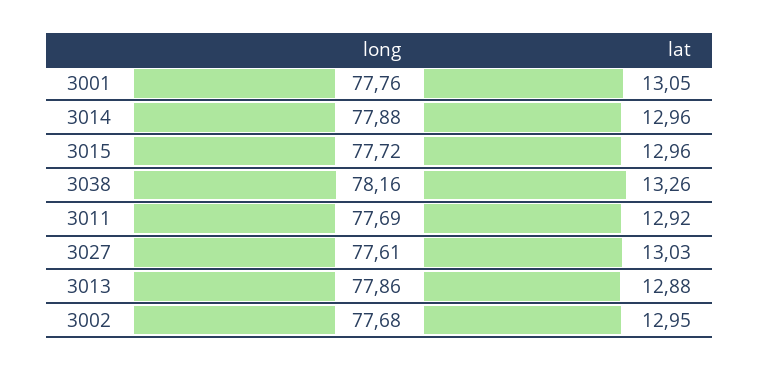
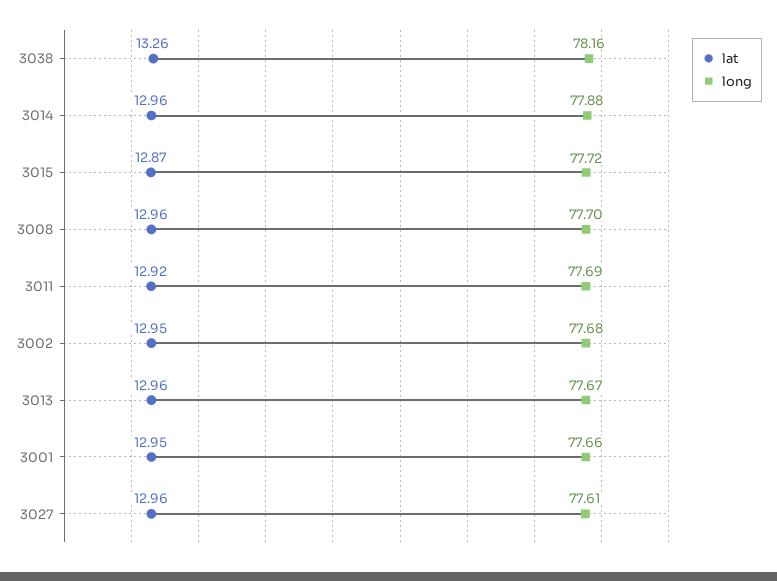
  {
    "long": {
-     "3001": 77.76,
+     "3001": 77.66,
      "3014": 77.88,
      "3015": 77.72,
      "3038": 78.16,
      "3011": 77.69,
      "3027": 77.61,
-     "3013": 77.86,
+     "3013": 77.67,
-     "3002": 77.68
+     "3002": 77.68,
+     "3008": 77.7
    },
    "lat": {
-     "3001": 13.05,
+     "3001": 12.95,
      "3014": 12.96,
-     "3015": 12.96,
+     "3015": 12.87,
      "3038": 13.26,
      "3011": 12.92,
-     "3027": 13.03,
+     "3027": 12.96,
-     "3013": 12.88,
+     "3013": 12.96,
-     "3002": 12.95
+     "3002": 12.95,
+     "3008": 12.96
    }
  }

